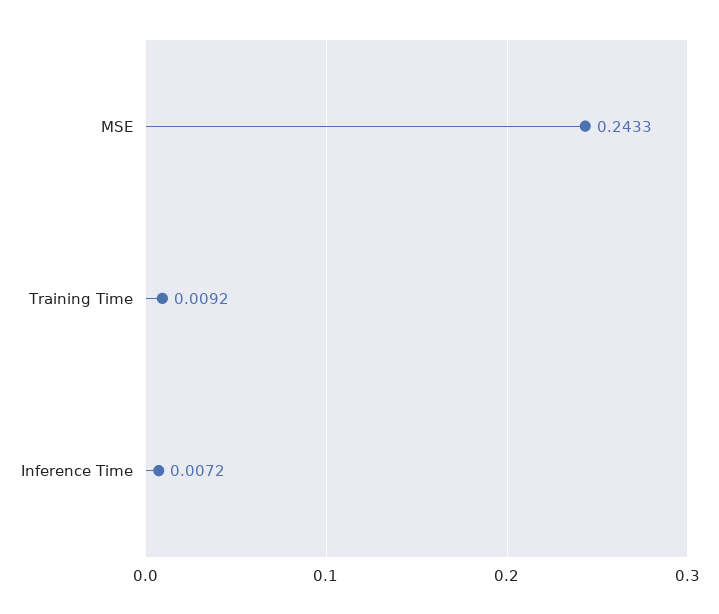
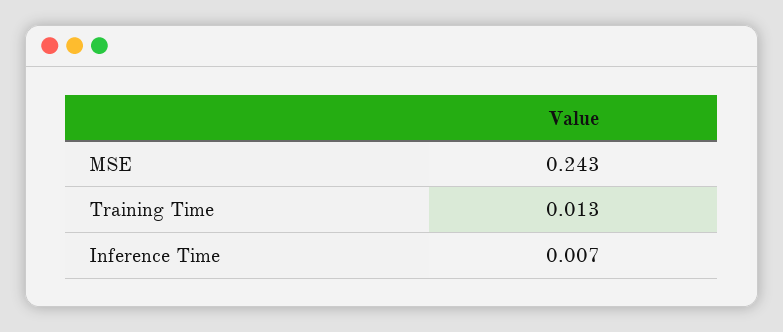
  {
    "MSE": 0.2433,
-   "Training Time": 0.0092,
+   "Training Time": 0.013,
    "Inference Time": 0.0072
  }

